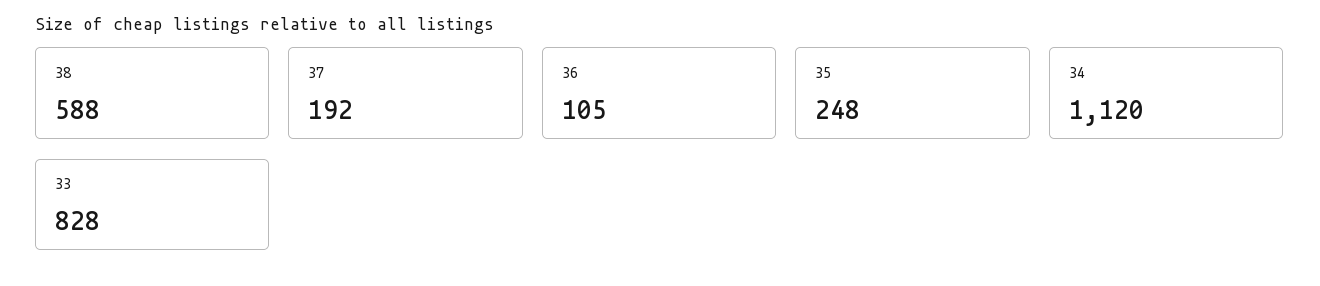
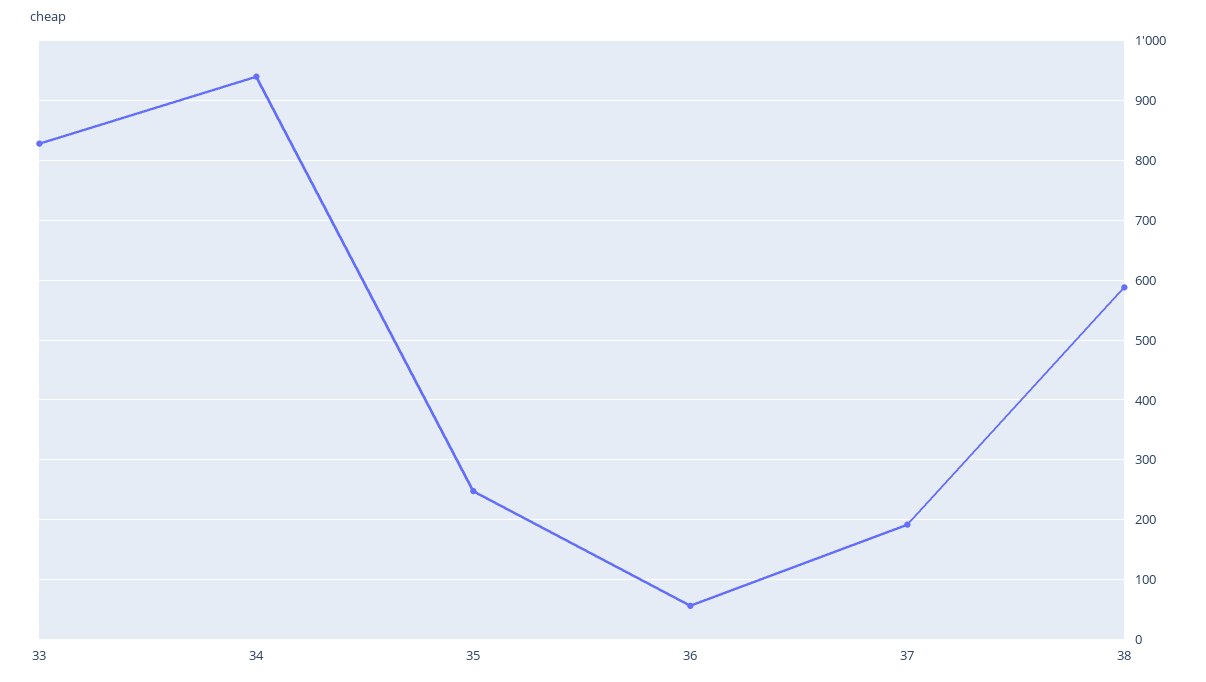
  {
    "38": 588,
    "37": 192,
-   "36": 105,
+   "36": 60,
    "35": 248,
-   "34": 1120,
+   "34": 940,
    "33": 828
  }

